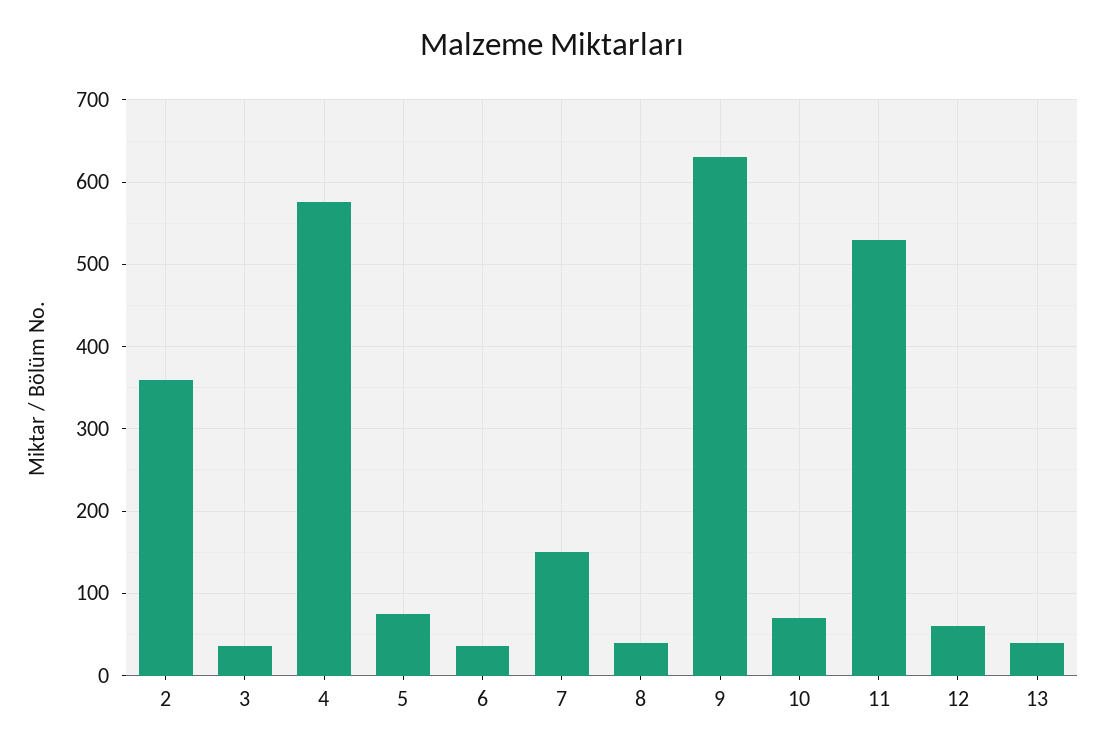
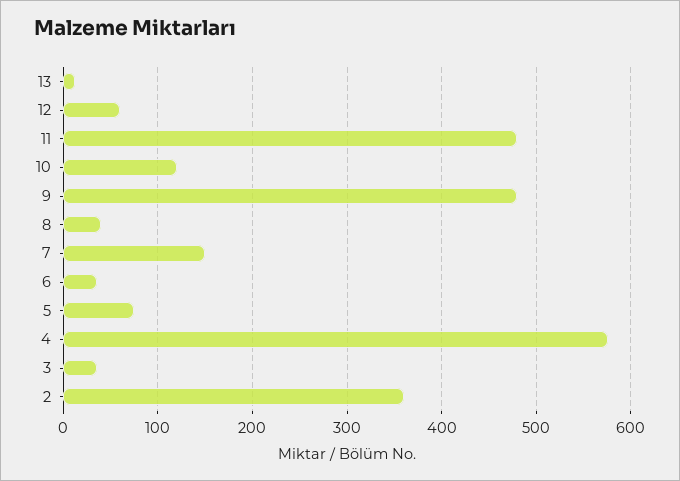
  {
    "2": 360,
    "3": 40,
    "4": 580,
    "5": 80,
    "6": 40,
    "7": 150,
    "8": 40,
-   "9": 630,
+   "9": 480,
-   "10": 70,
+   "10": 120,
-   "11": 530,
+   "11": 480,
    "12": 60,
-   "13": 40
+   "13": 10
  }

